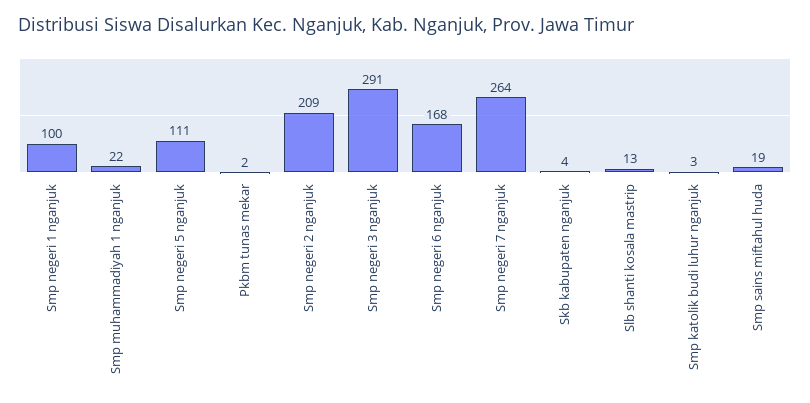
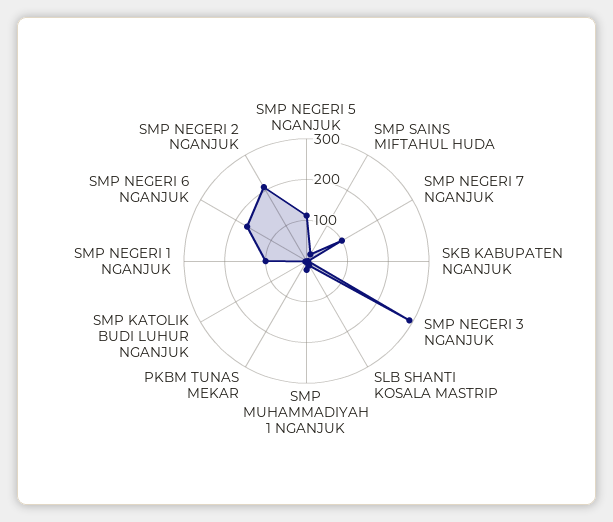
  {
    "Smp negeri 1 nganjuk": 100,
    "Smp muhammadiyah 1 nganjuk": 22,
    "Smp negeri 5 nganjuk": 111,
    "Pkbm tunas mekar": 2,
    "Smp negeri 2 nganjuk": 209,
    "Smp negeri 3 nganjuk": 291,
    "Smp negeri 6 nganjuk": 168,
-   "Smp negeri 7 nganjuk": 264,
+   "Smp negeri 7 nganjuk": 100,
    "Skb kabupaten nganjuk": 4,
    "Slb shanti kosala mastrip": 13,
    "Smp katolik budi luhur nganjuk": 3,
    "Smp sains miftahul huda": 19
  }

